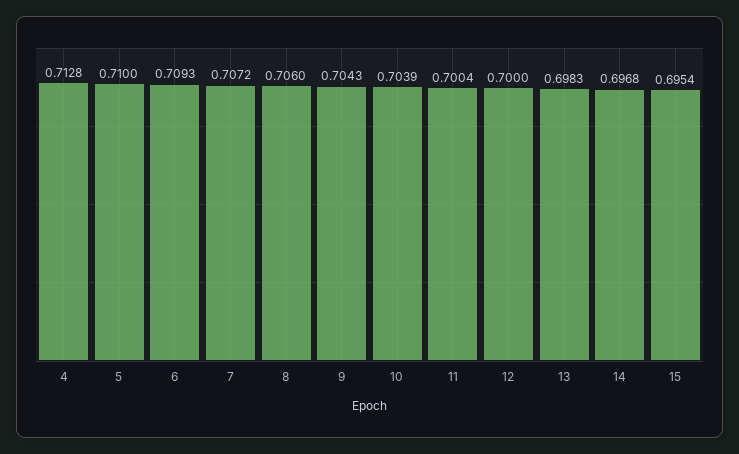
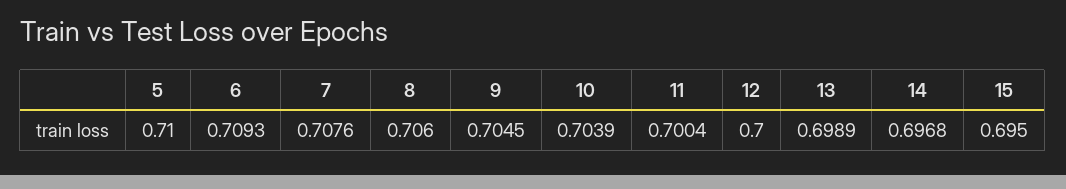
  {
-   "4": 0.7128,
    "5": 0.71,
    "6": 0.7093,
-   "7": 0.7072,
+   "7": 0.7076,
    "8": 0.706,
-   "9": 0.7043,
+   "9": 0.7045,
    "10": 0.7039,
    "11": 0.7004,
    "12": 0.7,
-   "13": 0.6983,
+   "13": 0.6989,
    "14": 0.6968,
-   "15": 0.6954
+   "15": 0.695
  }

